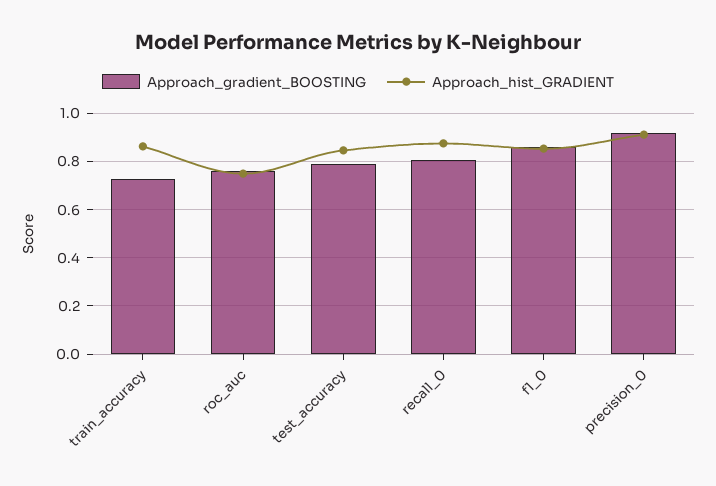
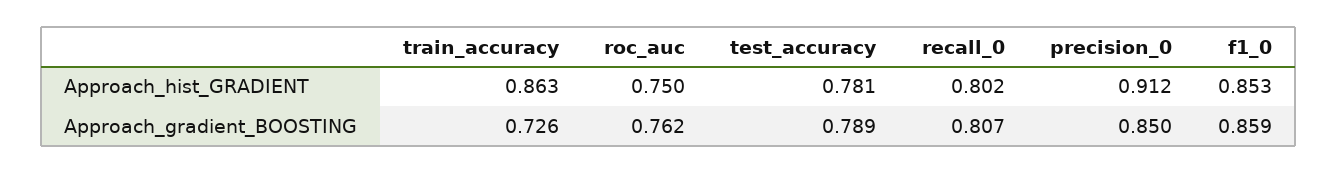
  {
    "Approach_gradient_BOOSTING": {
      "train_accuracy": 0.726,
      "roc_auc": 0.762,
      "test_accuracy": 0.789,
      "recall_0": 0.807,
      "f1_0": 0.859,
-     "precision_0": 0.925
+     "precision_0": 0.85
    },
    "Approach_hist_GRADIENT": {
      "train_accuracy": 0.863,
      "roc_auc": 0.75,
-     "test_accuracy": 0.85,
+     "test_accuracy": 0.781,
-     "recall_0": 0.875,
+     "recall_0": 0.802,
      "f1_0": 0.853,
      "precision_0": 0.912
    }
  }

